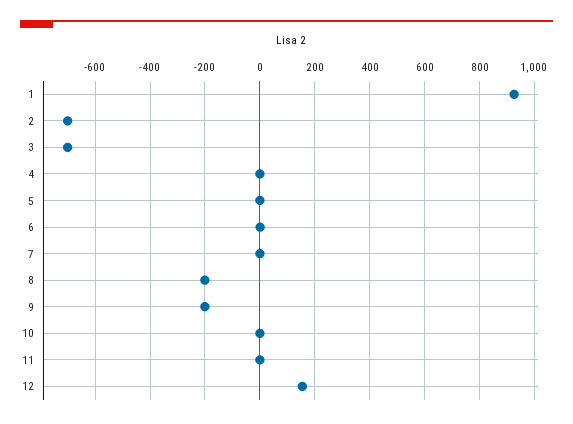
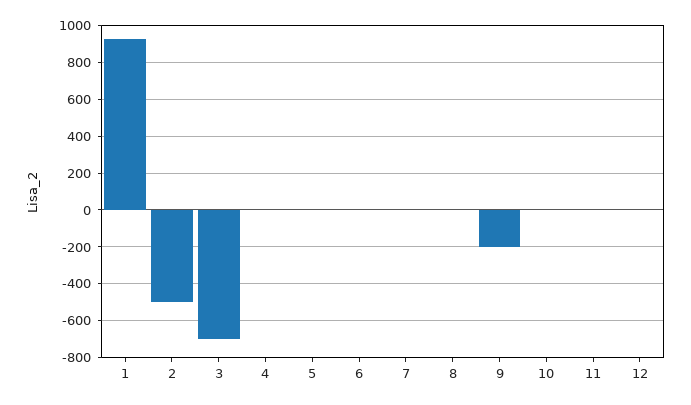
  {
    "1": 925,
-   "2": -700,
+   "2": -500,
    "3": -700,
    "4": 0,
    "5": 0,
    "6": 0,
    "7": 0,
-   "8": -200,
+   "8": 0,
    "9": -200,
    "10": 0,
    "11": 0,
-   "12": 150
+   "12": 0
  }

